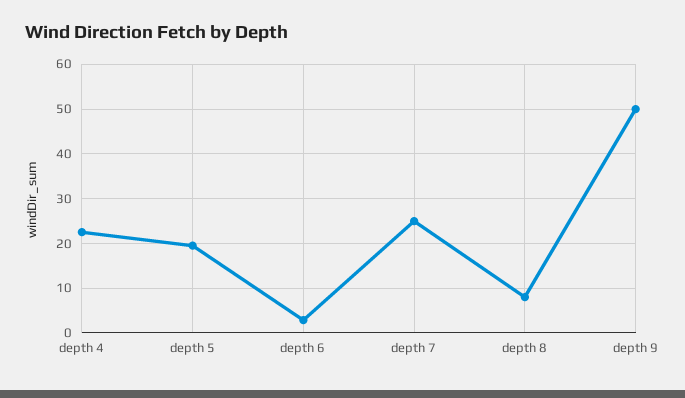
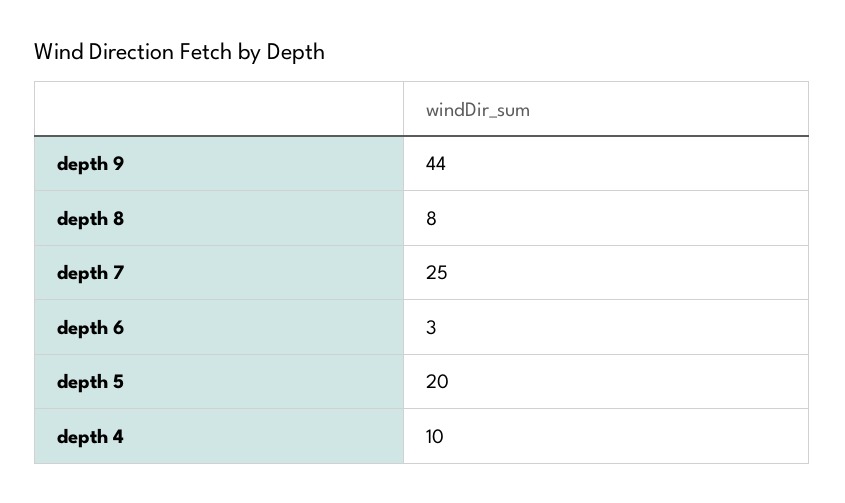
  {
-   "depth 4": 22,
+   "depth 4": 10,
    "depth 5": 20,
    "depth 6": 3,
    "depth 7": 25,
    "depth 8": 8,
-   "depth 9": 50
+   "depth 9": 44
  }

